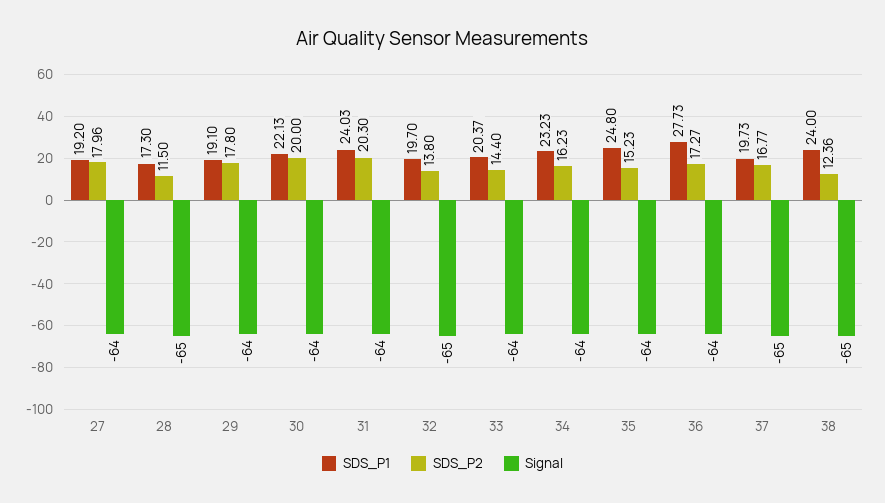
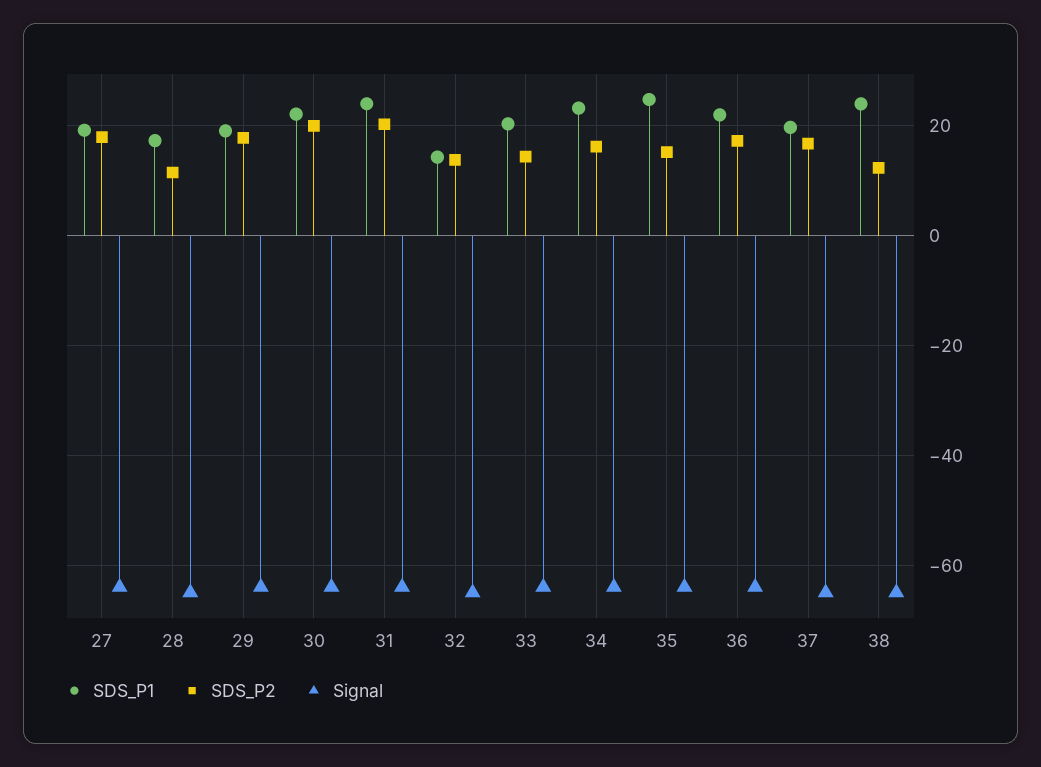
  {
    "SDS_P1": {
      "27": 19.2,
      "28": 17.3,
      "29": 19.1,
      "30": 22.13,
      "31": 24.03,
-     "32": 19.7,
+     "32": 14,
      "33": 20.37,
      "34": 23.23,
      "35": 24.8,
-     "36": 27.73,
+     "36": 22,
      "37": 19.73,
      "38": 24
    },
    "SDS_P2": {
      "27": 17.96,
      "28": 11.5,
      "29": 17.8,
      "30": 20,
      "31": 20.3,
      "32": 13.8,
      "33": 14.4,
      "34": 16.23,
      "35": 15.23,
      "36": 17.27,
      "37": 16.77,
      "38": 12.36
    },
    "Signal": {
      "27": -64,
      "28": -65,
      "29": -64,
      "30": -64,
      "31": -64,
      "32": -65,
      "33": -64,
      "34": -64,
      "35": -64,
      "36": -64,
      "37": -65,
      "38": -65
    }
  }

